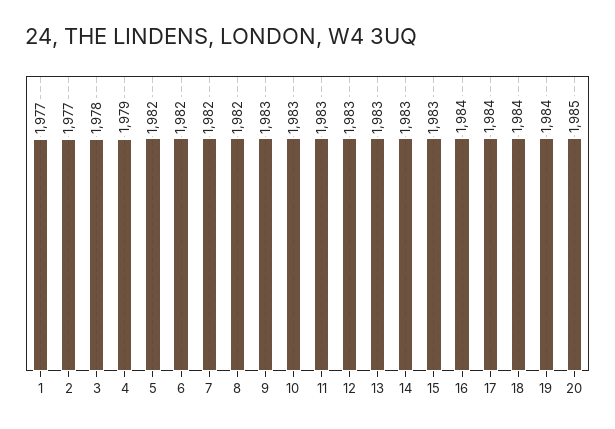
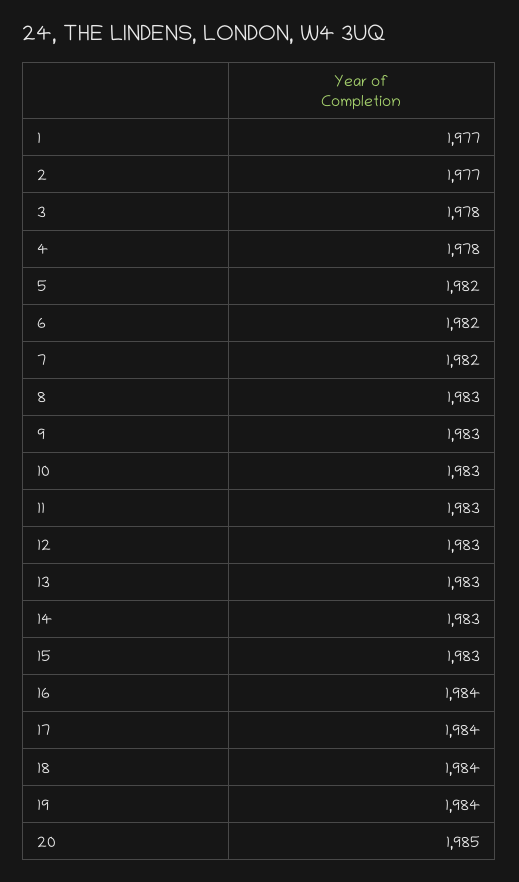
  {
    "1": 1977,
    "2": 1977,
    "3": 1978,
-   "4": 1979,
+   "4": 1978,
    "5": 1982,
    "6": 1982,
    "7": 1982,
-   "8": 1982,
+   "8": 1983,
    "9": 1983,
    "10": 1983,
    "11": 1983,
    "12": 1983,
    "13": 1983,
    "14": 1983,
    "15": 1983,
    "16": 1984,
    "17": 1984,
    "18": 1984,
    "19": 1984,
    "20": 1985
  }

